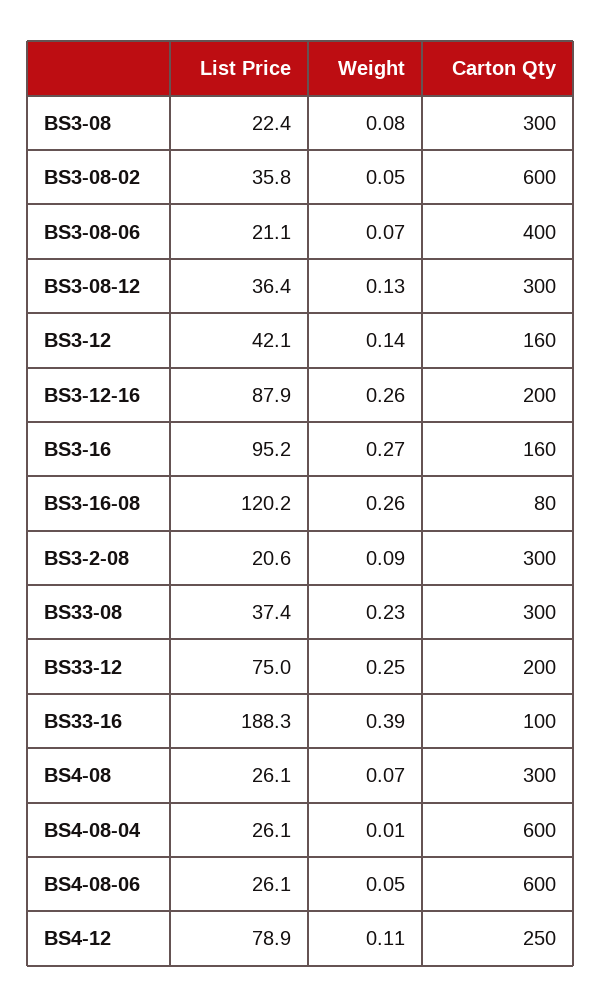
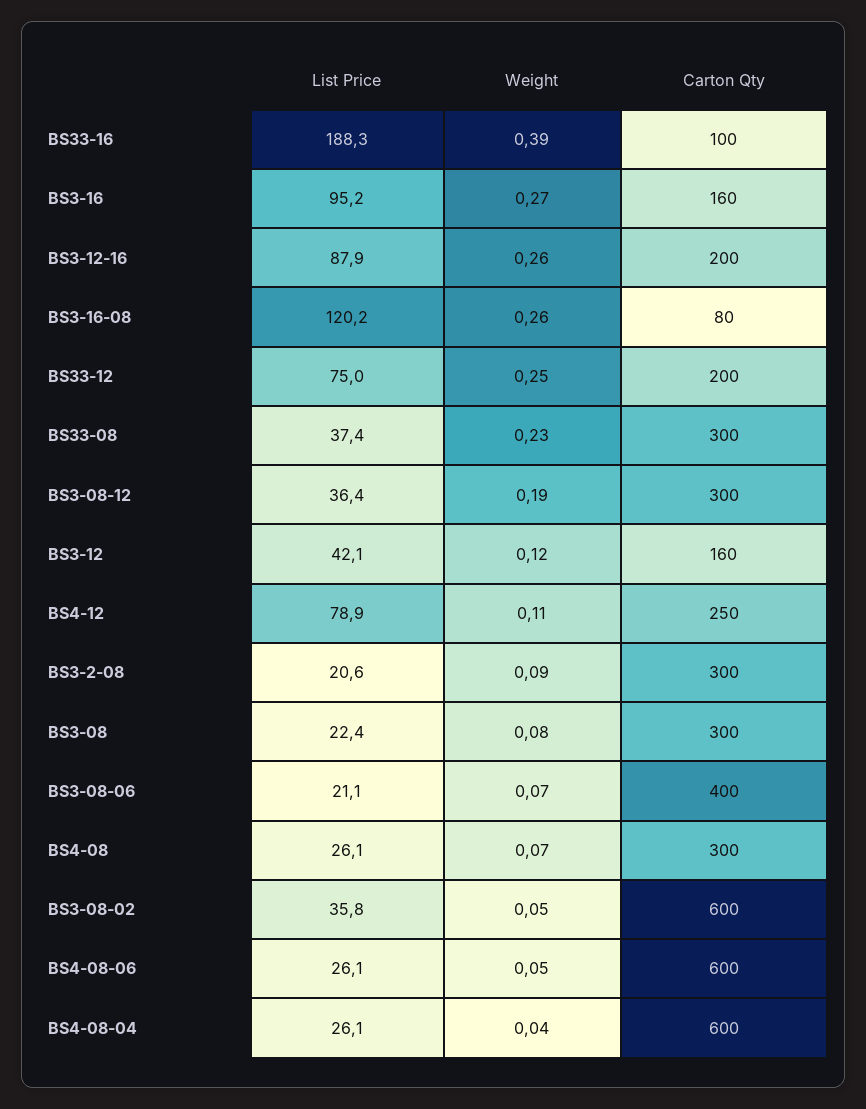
  {
    "List Price": {
      "BS3-08": 22.4,
      "BS3-08-02": 35.8,
      "BS3-08-06": 21.1,
      "BS3-08-12": 36.4,
      "BS3-12": 42.1,
      "BS3-12-16": 87.9,
      "BS3-16": 95.2,
      "BS3-16-08": 120.2,
      "BS3-2-08": 20.6,
      "BS33-08": 37.4,
      "BS33-12": 75,
      "BS33-16": 188.3,
      "BS4-08": 26.1,
      "BS4-08-04": 26.1,
      "BS4-08-06": 26.1,
      "BS4-12": 78.9
    },
    "Weight": {
      "BS3-08": 0.08,
      "BS3-08-02": 0.05,
      "BS3-08-06": 0.07,
-     "BS3-08-12": 0.13,
+     "BS3-08-12": 0.19,
-     "BS3-12": 0.14,
+     "BS3-12": 0.12,
      "BS3-12-16": 0.26,
      "BS3-16": 0.27,
      "BS3-16-08": 0.26,
      "BS3-2-08": 0.09,
      "BS33-08": 0.23,
      "BS33-12": 0.25,
      "BS33-16": 0.39,
      "BS4-08": 0.07,
-     "BS4-08-04": 0.01,
+     "BS4-08-04": 0.04,
      "BS4-08-06": 0.05,
      "BS4-12": 0.11
    },
    "Carton Qty": {
      "BS3-08": 300,
      "BS3-08-02": 600,
      "BS3-08-06": 400,
      "BS3-08-12": 300,
      "BS3-12": 160,
      "BS3-12-16": 200,
      "BS3-16": 160,
      "BS3-16-08": 80,
      "BS3-2-08": 300,
      "BS33-08": 300,
      "BS33-12": 200,
      "BS33-16": 100,
      "BS4-08": 300,
      "BS4-08-04": 600,
      "BS4-08-06": 600,
      "BS4-12": 250
    }
  }

